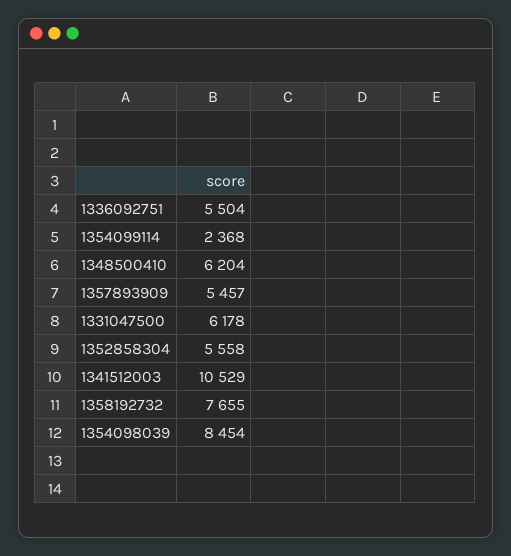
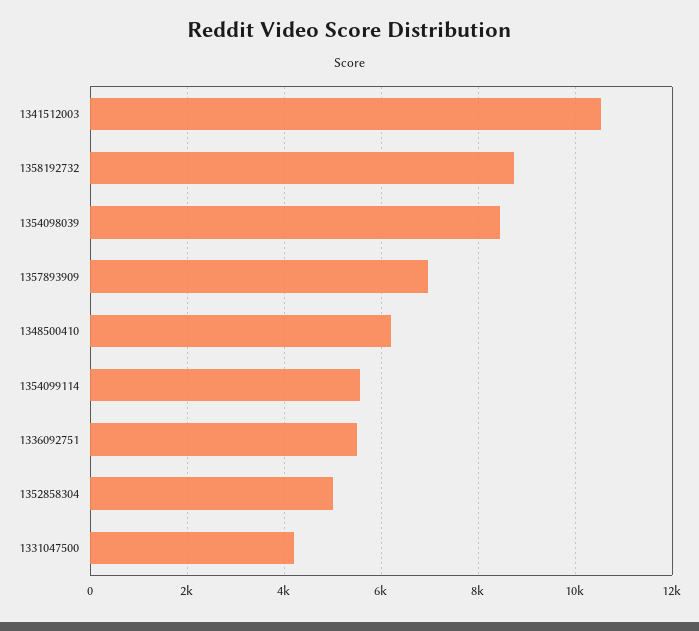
  {
    "1336092751": 5504,
-   "1354099114": 2368,
+   "1354099114": 5600,
    "1348500410": 6204,
-   "1357893909": 5457,
+   "1357893909": 7000,
-   "1331047500": 6178,
+   "1331047500": 4200,
-   "1352858304": 5558,
+   "1352858304": 5000,
    "1341512003": 10529,
-   "1358192732": 7655,
+   "1358192732": 8800,
    "1354098039": 8454
  }

